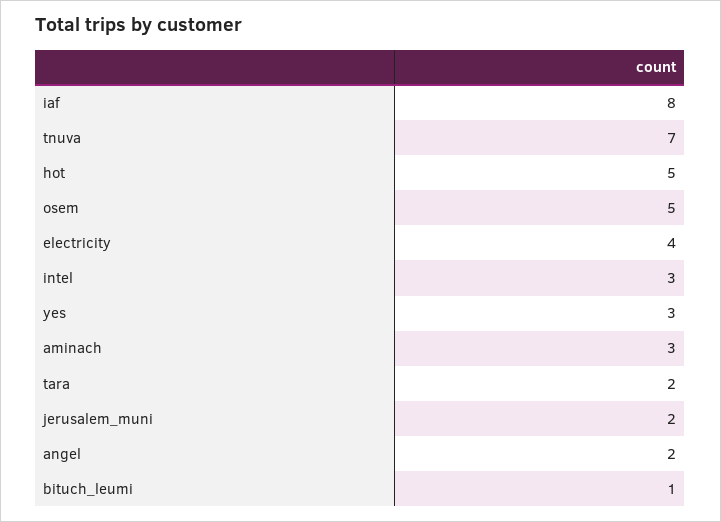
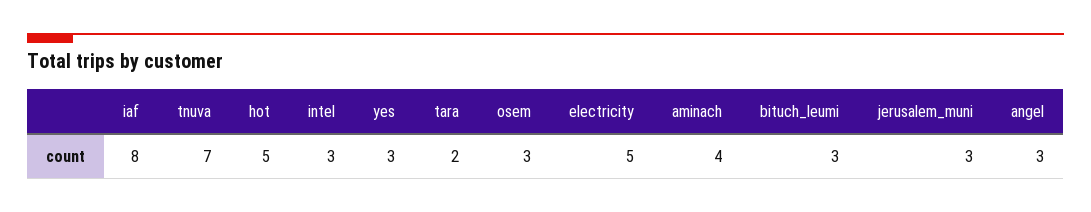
  {
    "iaf": 8,
    "tnuva": 7,
    "hot": 5,
-   "osem": 5,
+   "osem": 3,
-   "electricity": 4,
+   "electricity": 5,
    "intel": 3,
    "yes": 3,
-   "aminach": 3,
+   "aminach": 4,
    "tara": 2,
-   "jerusalem_muni": 2,
+   "jerusalem_muni": 3,
-   "angel": 2,
+   "angel": 3,
-   "bituch_leumi": 1
+   "bituch_leumi": 3
  }

